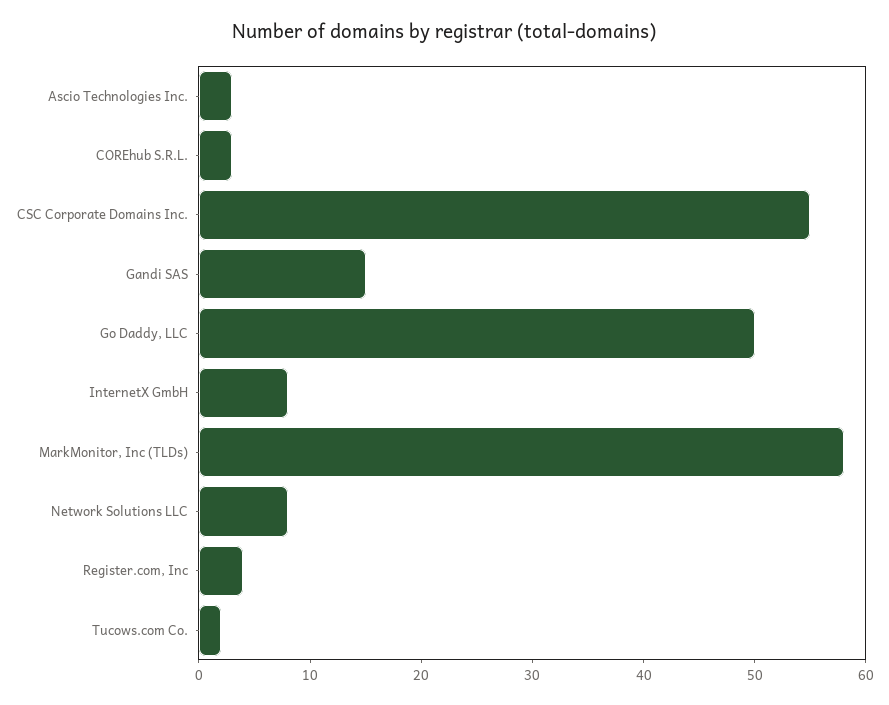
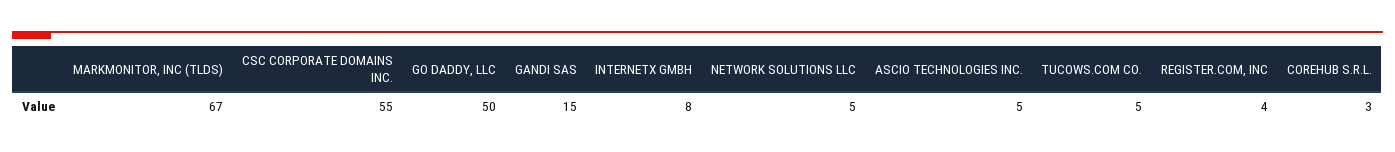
  {
-   "Ascio Technologies Inc.": 3,
+   "Ascio Technologies Inc.": 5,
    "COREhub S.R.L.": 3,
    "CSC Corporate Domains Inc.": 55,
    "Gandi SAS": 15,
    "Go Daddy, LLC": 50,
    "InternetX GmbH": 8,
-   "MarkMonitor, Inc (TLDs)": 58,
+   "MarkMonitor, Inc (TLDs)": 67,
-   "Network Solutions LLC": 8,
+   "Network Solutions LLC": 5,
    "Register.com, Inc": 4,
-   "Tucows.com Co.": 2
+   "Tucows.com Co.": 5
  }

